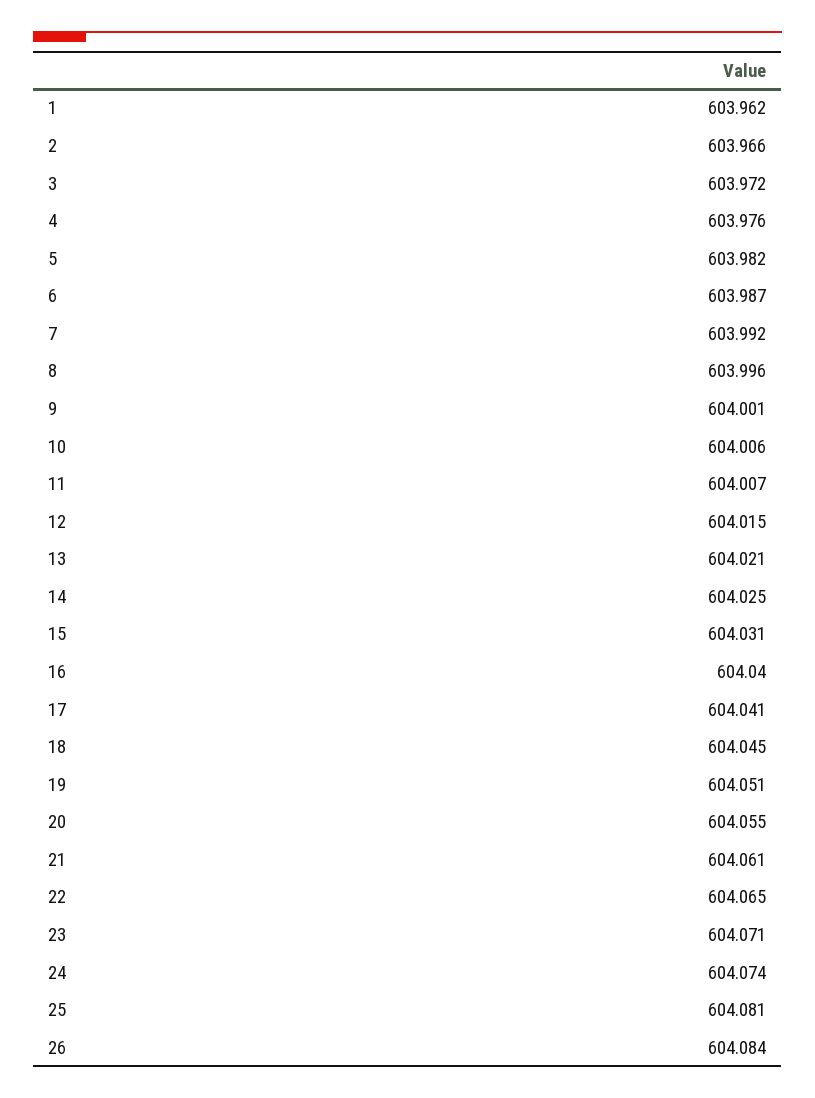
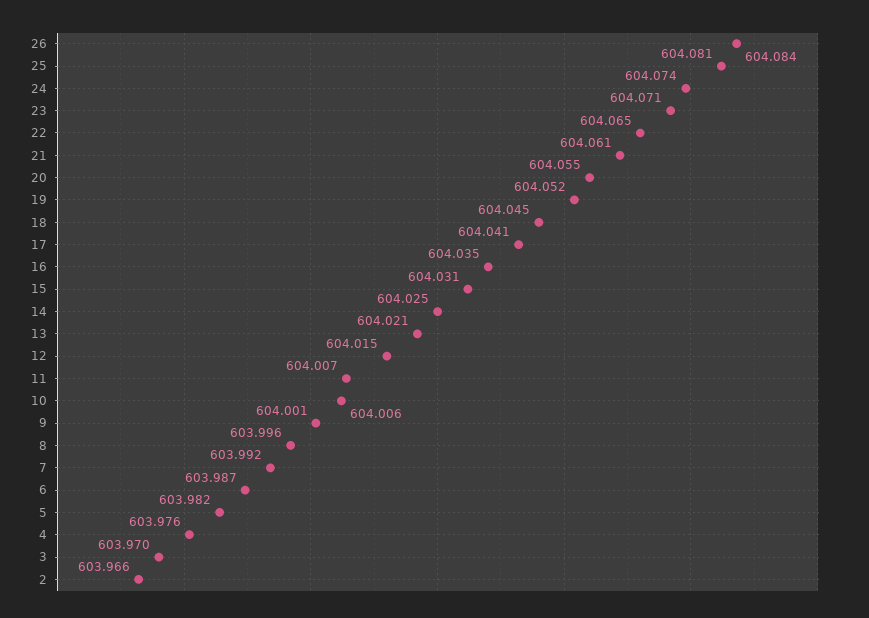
  {
-   "1": 603.962,
    "2": 603.966,
-   "3": 603.972,
+   "3": 603.97,
    "4": 603.976,
    "5": 603.982,
    "6": 603.987,
    "7": 603.992,
    "8": 603.996,
    "9": 604.001,
    "10": 604.006,
    "11": 604.007,
    "12": 604.015,
    "13": 604.021,
    "14": 604.025,
    "15": 604.031,
-   "16": 604.04,
+   "16": 604.035,
    "17": 604.041,
    "18": 604.045,
-   "19": 604.051,
+   "19": 604.052,
    "20": 604.055,
    "21": 604.061,
    "22": 604.065,
    "23": 604.071,
    "24": 604.074,
    "25": 604.081,
    "26": 604.084
  }

